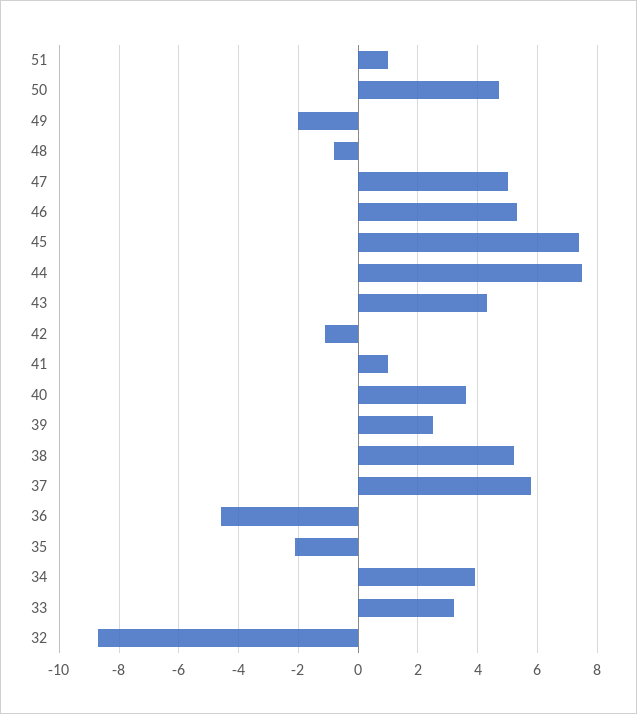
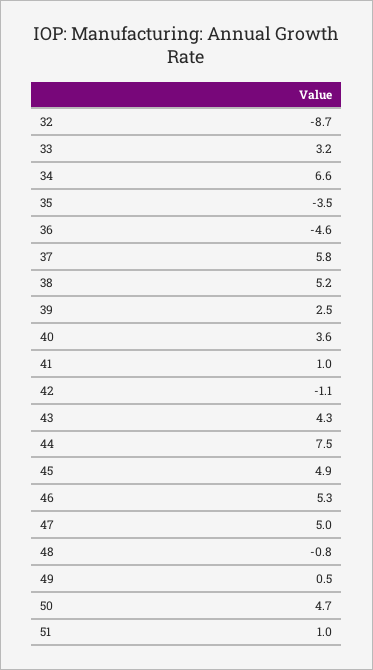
  {
    "51": 1,
    "50": 4.7,
-   "49": -2,
+   "49": 0.5,
    "48": -0.8,
    "47": 5,
    "46": 5.3,
-   "45": 7.5,
+   "45": 4.9,
    "44": 7.5,
    "43": 4.3,
    "42": -1.1,
    "41": 1,
    "40": 3.6,
    "39": 2.5,
    "38": 5.2,
    "37": 5.8,
    "36": -4.6,
-   "35": -2,
+   "35": -3.5,
-   "34": 4,
+   "34": 6.6,
    "33": 3.2,
    "32": -8.7
  }

